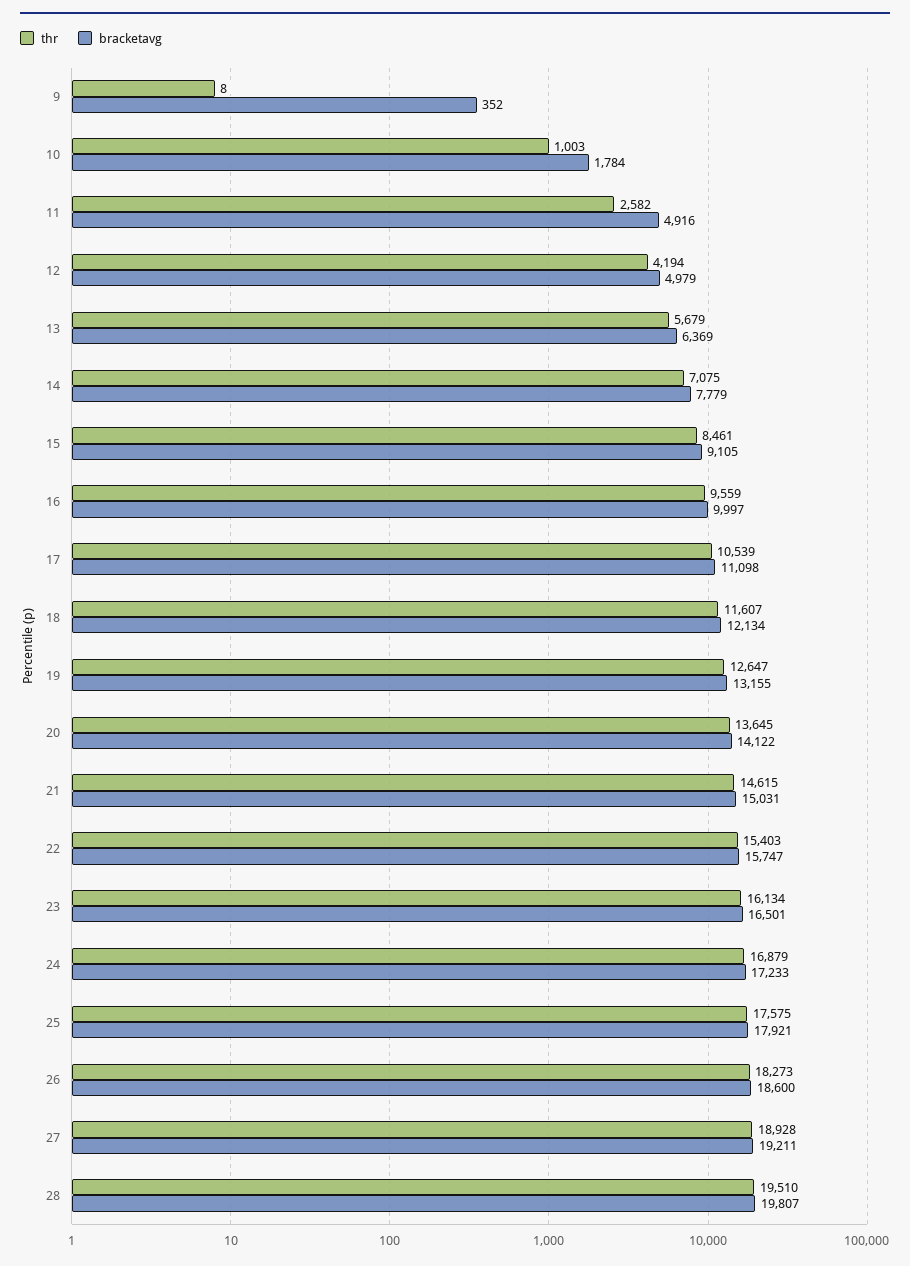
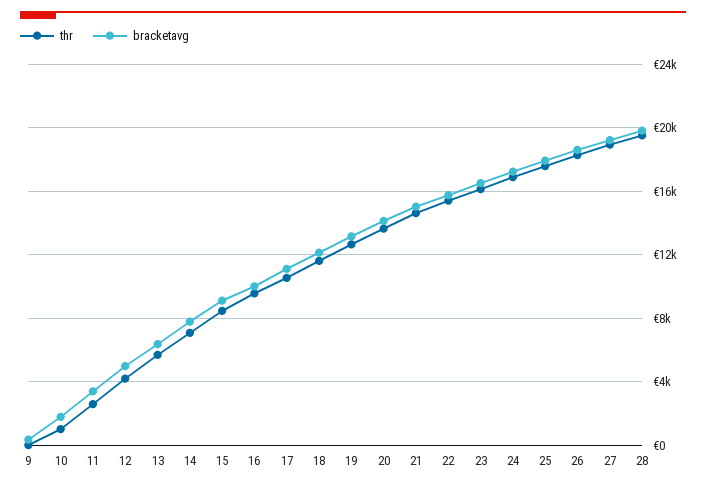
  {
    "thr": {
      "9": 8,
      "10": 1003,
      "11": 2582,
      "12": 4194,
      "13": 5679,
      "14": 7075,
      "15": 8461,
      "16": 9559,
      "17": 10539,
      "18": 11607,
      "19": 12647,
      "20": 13645,
      "21": 14615,
      "22": 15403,
      "23": 16134,
      "24": 16879,
      "25": 17575,
      "26": 18273,
      "27": 18928,
      "28": 19510
    },
    "bracketavg": {
      "9": 352,
      "10": 1784,
-     "11": 4916,
+     "11": 3500,
      "12": 4979,
      "13": 6369,
      "14": 7779,
      "15": 9105,
      "16": 9997,
      "17": 11098,
      "18": 12134,
      "19": 13155,
      "20": 14122,
      "21": 15031,
      "22": 15747,
      "23": 16501,
      "24": 17233,
      "25": 17921,
      "26": 18600,
      "27": 19211,
      "28": 19807
    }
  }

